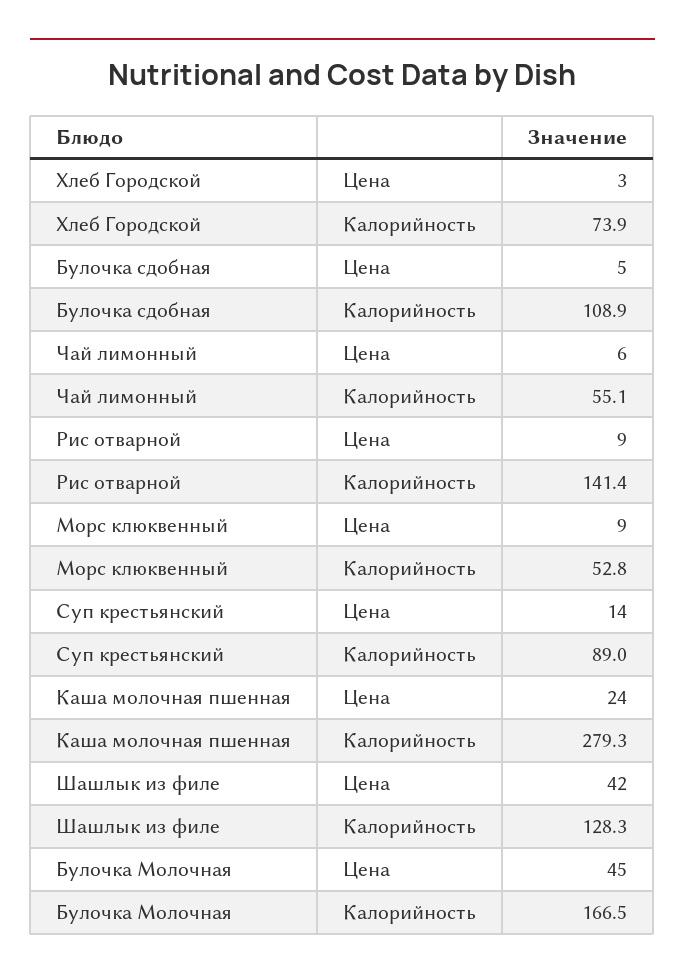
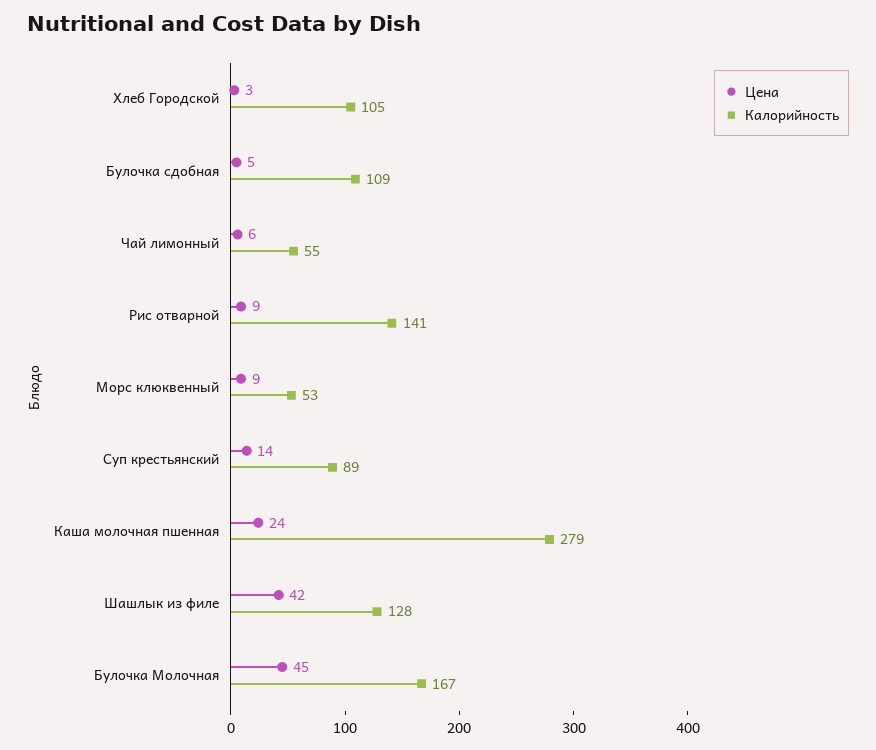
  {
    "Цена": {
      "Хлеб Городской": 3,
      "Булочка сдобная": 5,
      "Чай лимонный": 6,
      "Рис отварной": 9,
      "Морс клюквенный": 9,
      "Суп крестьянский": 14,
      "Каша молочная пшенная": 24,
      "Шашлык из филе": 42,
      "Булочка Молочная": 45
    },
    "Калорийность": {
-     "Хлеб Городской": 73.9,
+     "Хлеб Городской": 105,
      "Булочка сдобная": 108.9,
      "Чай лимонный": 55.1,
      "Рис отварной": 141.4,
      "Морс клюквенный": 52.8,
      "Суп крестьянский": 89,
      "Каша молочная пшенная": 279.3,
      "Шашлык из филе": 128.3,
      "Булочка Молочная": 166.5
    }
  }

